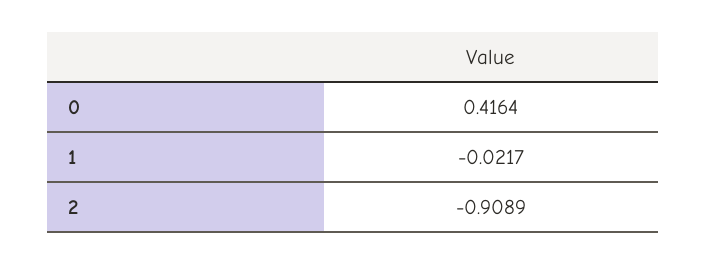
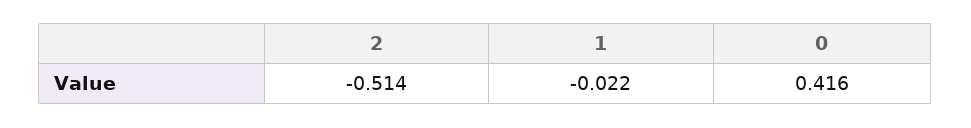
  {
    "0": 0.4164,
    "1": -0.0217,
-   "2": -0.9089
+   "2": -0.514
  }

